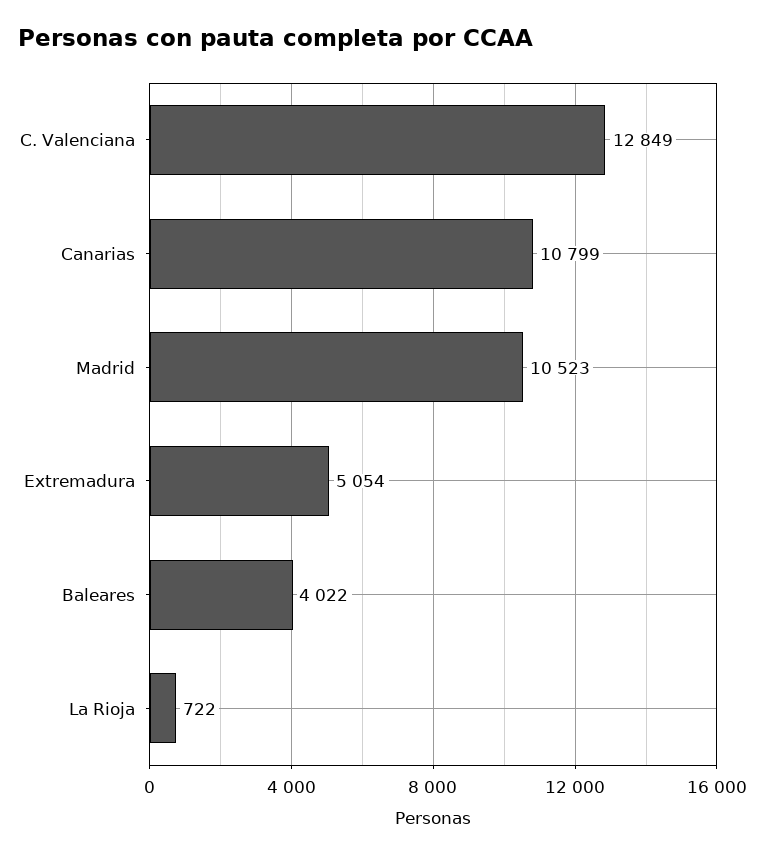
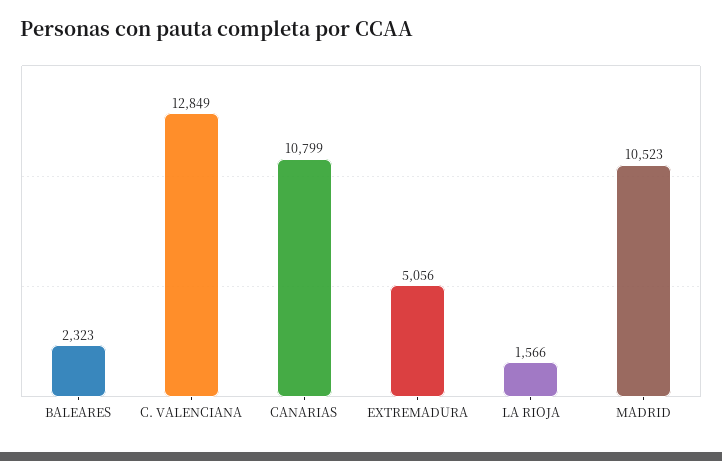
  {
    "C. Valenciana": 12849,
    "Canarias": 10799,
    "Madrid": 10523,
-   "Extremadura": 5054,
+   "Extremadura": 5056,
-   "Baleares": 4022,
+   "Baleares": 2323,
-   "La Rioja": 722
+   "La Rioja": 1566
  }

